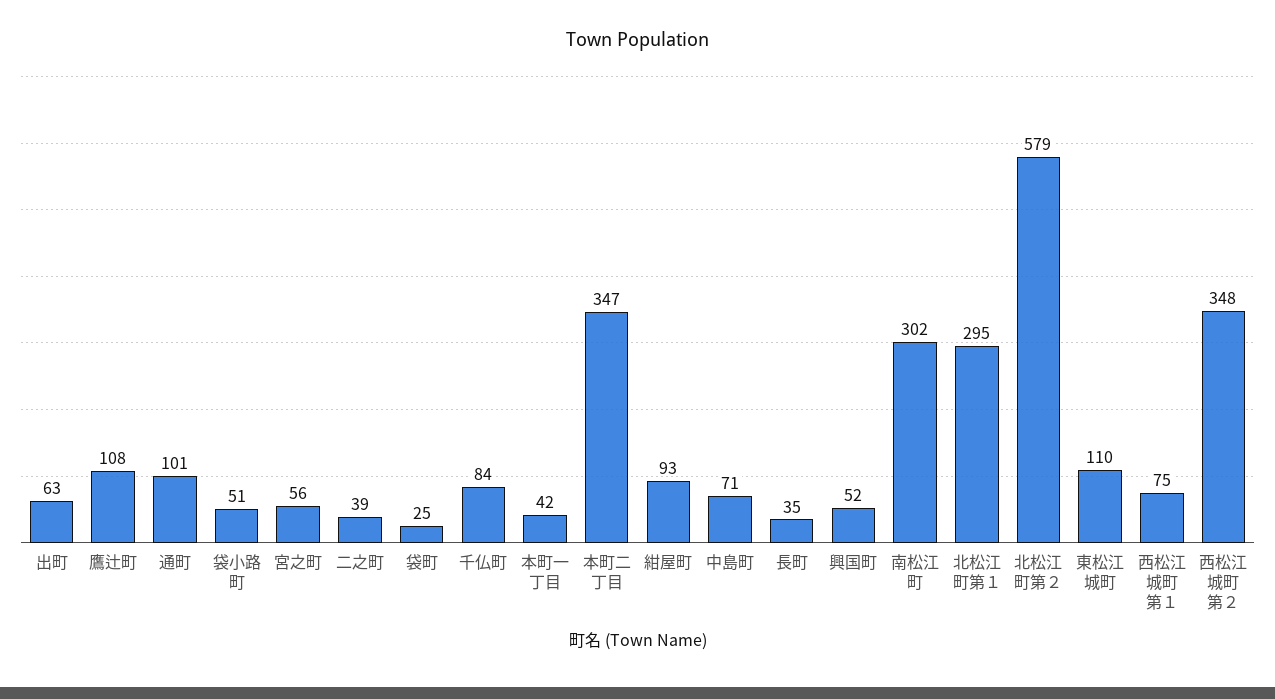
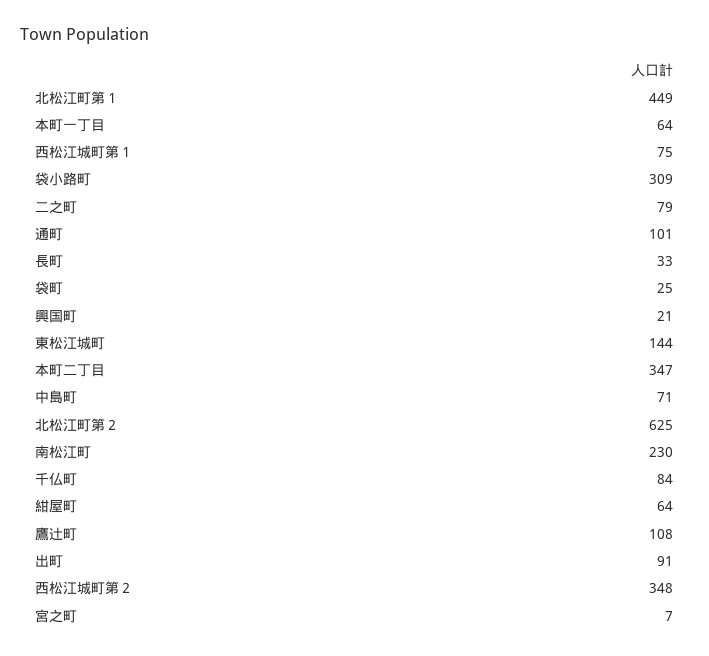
  {
-   "出町": 63,
+   "出町": 91,
    "鷹辻町": 108,
    "通町": 101,
-   "袋小路町": 51,
+   "袋小路町": 309,
-   "宮之町": 56,
+   "宮之町": 7,
-   "二之町": 39,
+   "二之町": 79,
    "袋町": 25,
    "千仏町": 84,
-   "本町一丁目": 42,
+   "本町一丁目": 64,
    "本町二丁目": 347,
-   "紺屋町": 93,
+   "紺屋町": 64,
    "中島町": 71,
-   "長町": 35,
+   "長町": 33,
-   "興国町": 52,
+   "興国町": 21,
-   "南松江町": 302,
+   "南松江町": 230,
-   "北松江町第１": 295,
+   "北松江町第１": 449,
-   "北松江町第２": 579,
+   "北松江町第２": 625,
-   "東松江城町": 110,
+   "東松江城町": 144,
    "西松江城町第１": 75,
    "西松江城町第２": 348
  }

